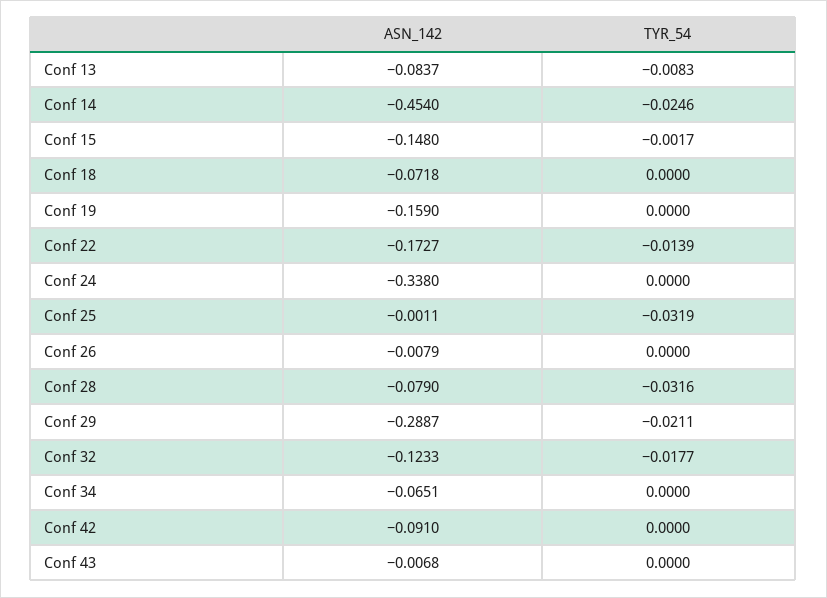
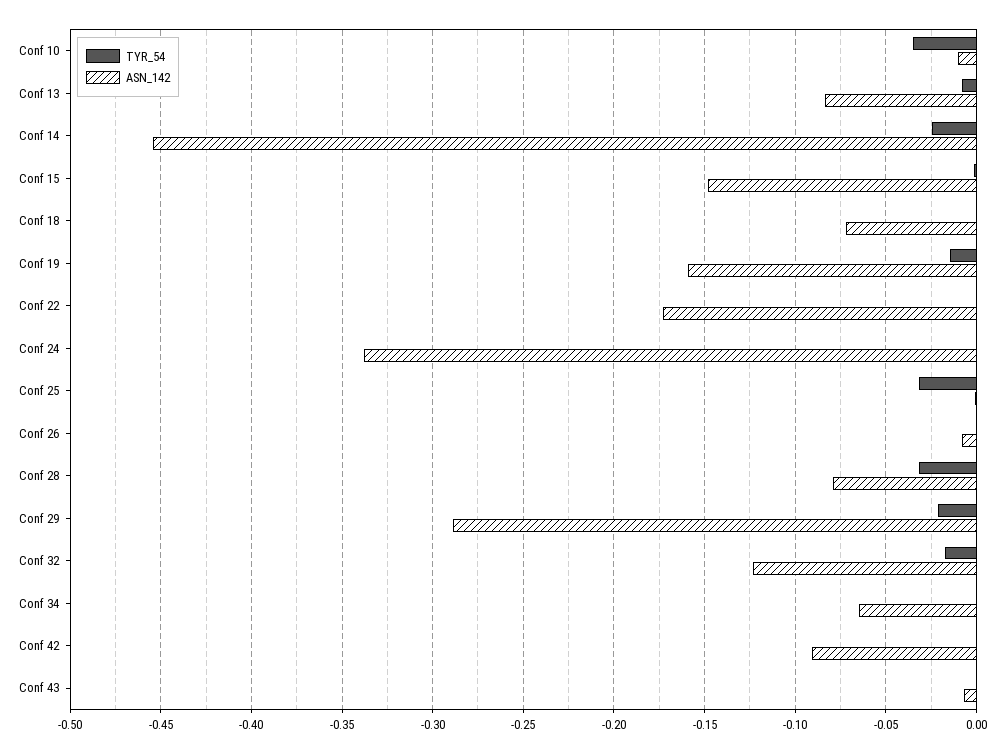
  {
    "ASN_142": {
      "Conf 13": -0.0837,
      "Conf 14": -0.454,
      "Conf 15": -0.148,
      "Conf 18": -0.0718,
      "Conf 19": -0.159,
      "Conf 22": -0.1727,
      "Conf 24": -0.338,
      "Conf 25": -0.0011,
      "Conf 26": -0.0079,
      "Conf 28": -0.079,
      "Conf 29": -0.2887,
      "Conf 32": -0.1233,
      "Conf 34": -0.0651,
      "Conf 42": -0.091,
-     "Conf 43": -0.0068
+     "Conf 43": -0.0068,
+     "Conf 10": -0.01
    },
    "TYR_54": {
      "Conf 13": -0.0083,
      "Conf 14": -0.0246,
      "Conf 15": -0.0017,
      "Conf 18": 0,
-     "Conf 19": 0,
+     "Conf 19": -0.015,
-     "Conf 22": -0.0139,
+     "Conf 22": 0,
      "Conf 24": 0,
      "Conf 25": -0.0319,
      "Conf 26": 0,
      "Conf 28": -0.0316,
      "Conf 29": -0.0211,
      "Conf 32": -0.0177,
      "Conf 34": 0,
      "Conf 42": 0,
-     "Conf 43": 0
+     "Conf 43": 0,
+     "Conf 10": -0.035
    }
  }

